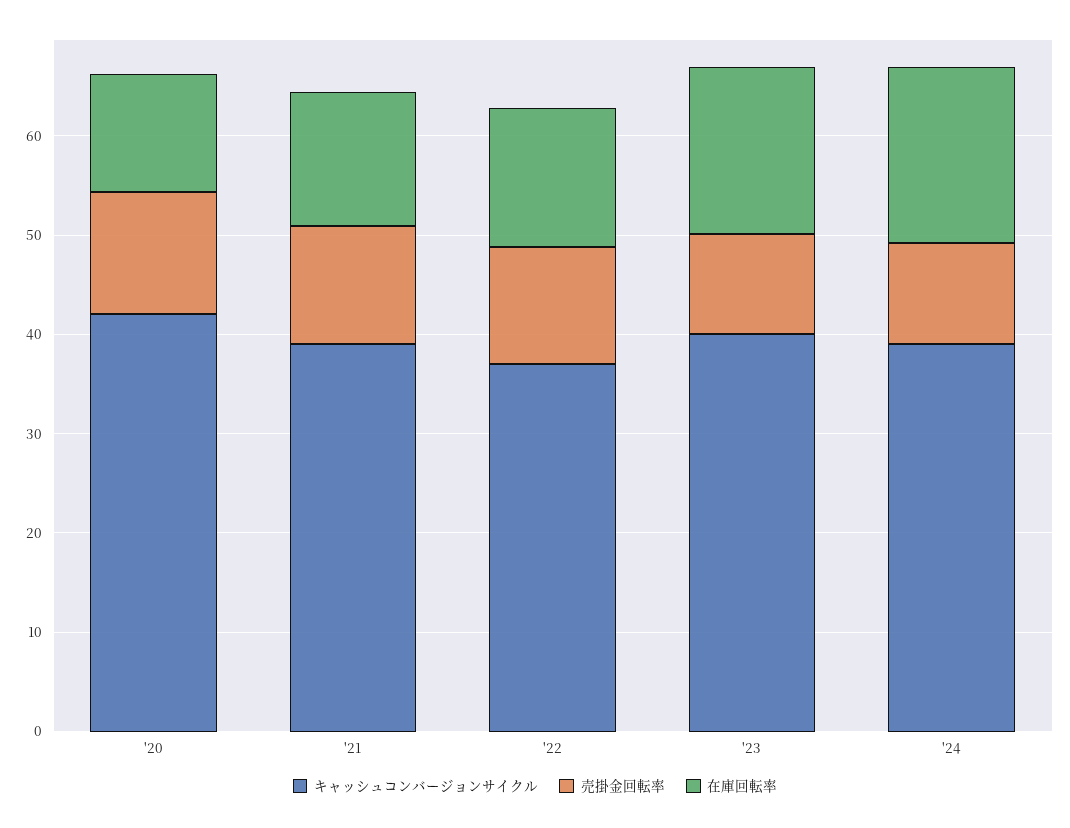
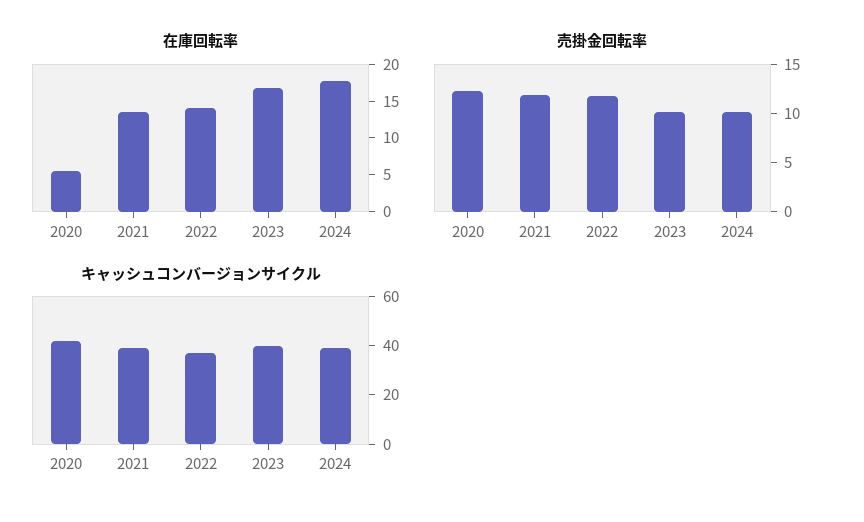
  {
    "キャッシュコンバージョンサイクル": {
      "'20": 42,
      "'21": 40,
      "'22": 38,
      "'23": 40,
      "'24": 40
    },
    "売掛金回転率": {
      "'20": 12,
      "'21": 12,
      "'22": 12,
      "'23": 10,
      "'24": 10
    },
    "在庫回転率": {
-     "'20": 12,
+     "'20": 5,
      "'21": 14,
      "'22": 14,
      "'23": 16,
      "'24": 18
    }
  }

